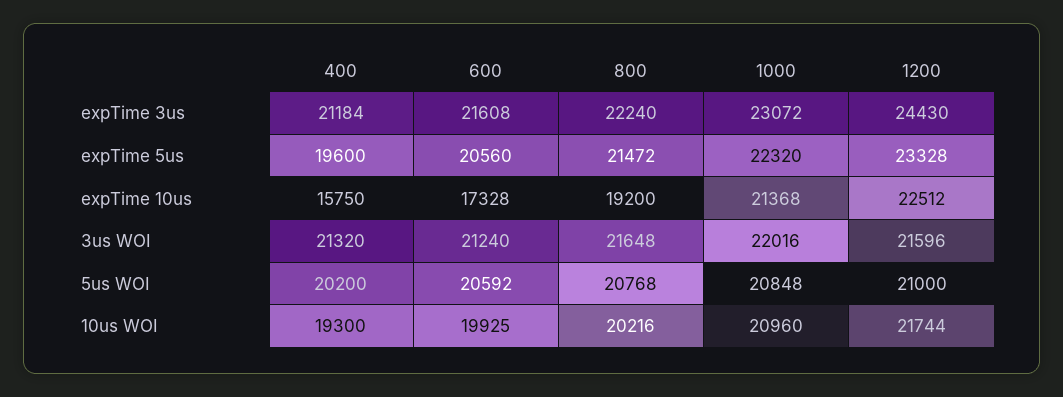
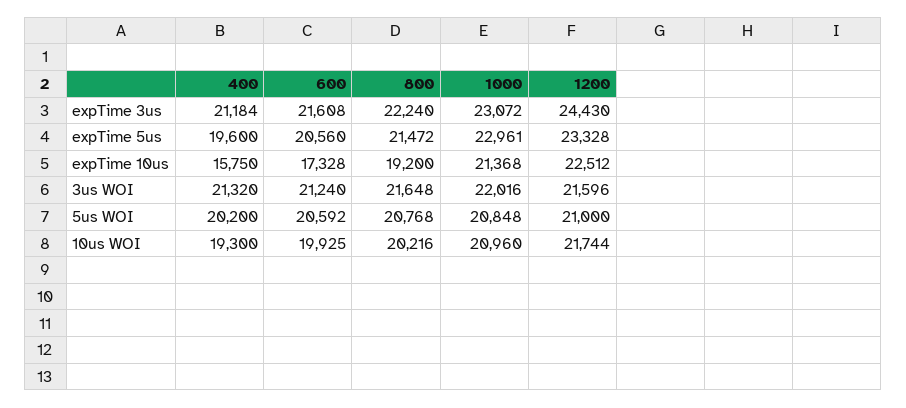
  {
    "400": {
      "expTime 3us": 21184,
      "expTime 5us": 19600,
      "expTime 10us": 15750,
      "3us WOI": 21320,
      "5us WOI": 20200,
      "10us WOI": 19300
    },
    "600": {
      "expTime 3us": 21608,
      "expTime 5us": 20560,
      "expTime 10us": 17328,
      "3us WOI": 21240,
      "5us WOI": 20592,
      "10us WOI": 19925
    },
    "800": {
      "expTime 3us": 22240,
      "expTime 5us": 21472,
      "expTime 10us": 19200,
      "3us WOI": 21648,
      "5us WOI": 20768,
      "10us WOI": 20216
    },
    "1000": {
      "expTime 3us": 23072,
-     "expTime 5us": 22320,
+     "expTime 5us": 22961,
      "expTime 10us": 21368,
      "3us WOI": 22016,
      "5us WOI": 20848,
      "10us WOI": 20960
    },
    "1200": {
      "expTime 3us": 24430,
      "expTime 5us": 23328,
      "expTime 10us": 22512,
      "3us WOI": 21596,
      "5us WOI": 21000,
      "10us WOI": 21744
    }
  }

